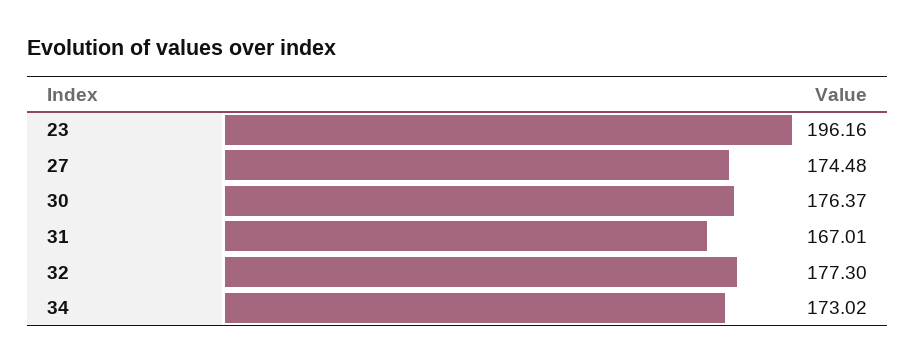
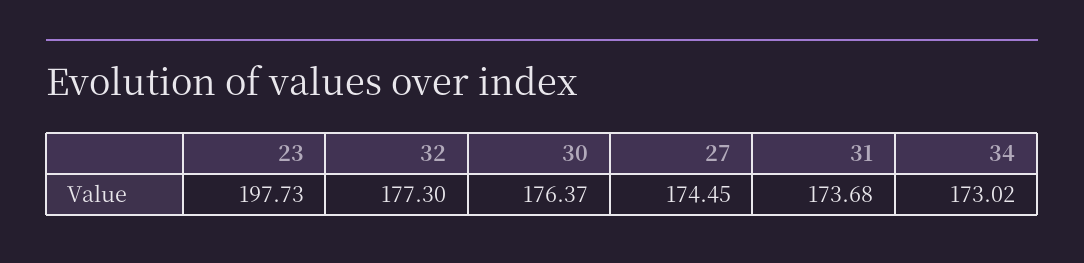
  {
-   "23": 196.16,
+   "23": 197.73,
-   "27": 174.48,
+   "27": 174.45,
    "30": 176.37,
-   "31": 167.01,
+   "31": 173.68,
    "32": 177.3,
    "34": 173.02
  }

